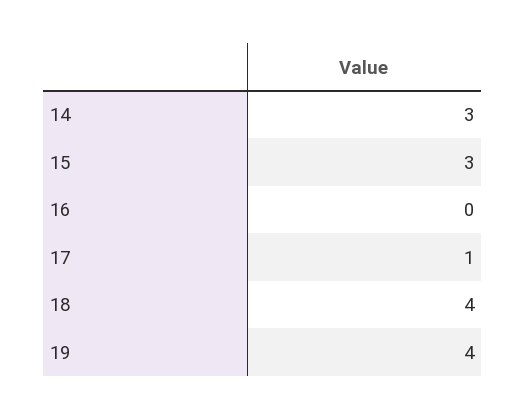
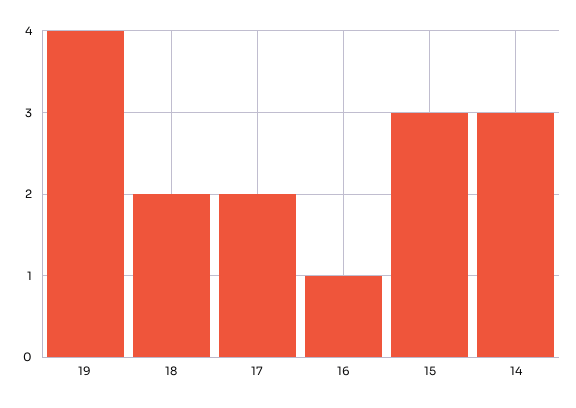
  {
    "14": 3,
    "15": 3,
-   "16": 0,
+   "16": 1,
-   "17": 1,
+   "17": 2,
-   "18": 4,
+   "18": 2,
    "19": 4
  }

